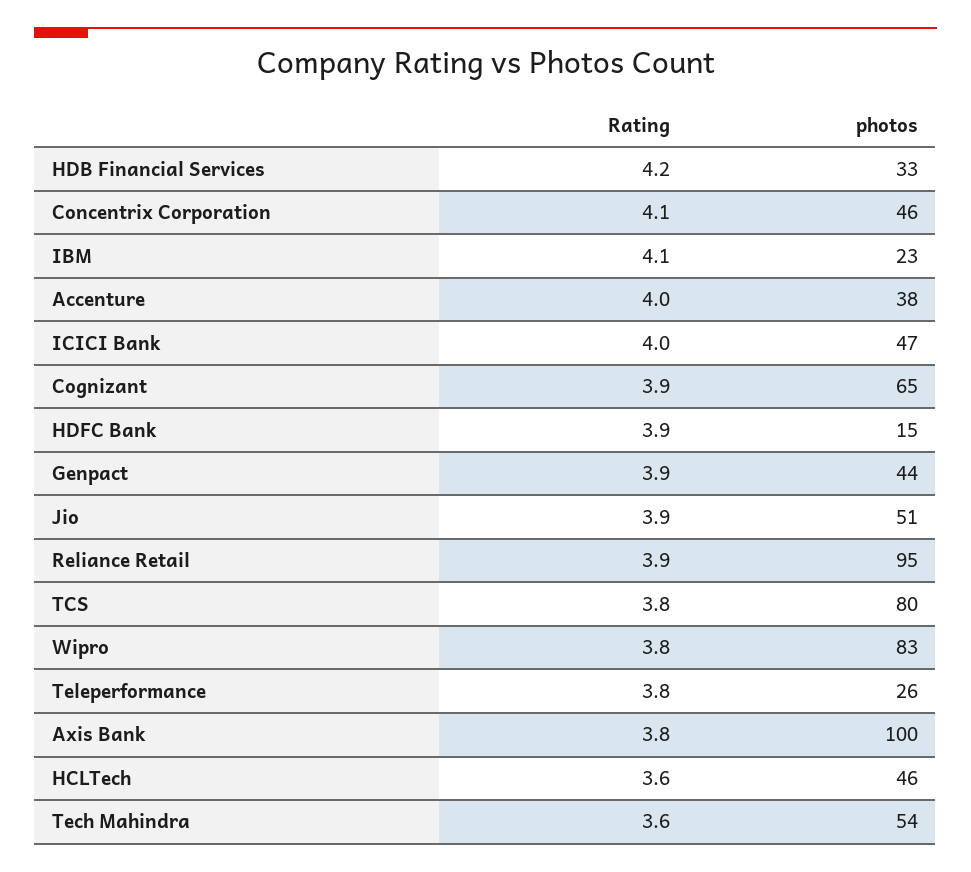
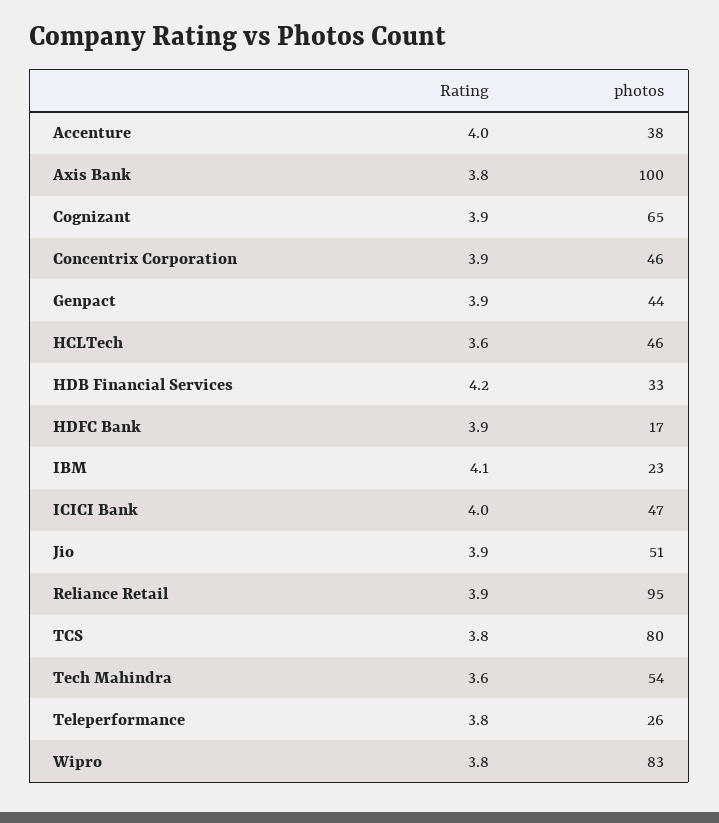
  {
    "Rating": {
      "HDB Financial Services": 4.2,
-     "Concentrix Corporation": 4.1,
+     "Concentrix Corporation": 3.9,
      "IBM": 4.1,
      "Accenture": 4,
      "ICICI Bank": 4,
      "Cognizant": 3.9,
      "HDFC Bank": 3.9,
      "Genpact": 3.9,
      "Jio": 3.9,
      "Reliance Retail": 3.9,
      "TCS": 3.8,
      "Wipro": 3.8,
      "Teleperformance": 3.8,
      "Axis Bank": 3.8,
      "HCLTech": 3.6,
      "Tech Mahindra": 3.6
    },
    "photos": {
      "HDB Financial Services": 33,
      "Concentrix Corporation": 46,
      "IBM": 23,
      "Accenture": 38,
      "ICICI Bank": 47,
      "Cognizant": 65,
-     "HDFC Bank": 15,
+     "HDFC Bank": 17,
      "Genpact": 44,
      "Jio": 51,
      "Reliance Retail": 95,
      "TCS": 80,
      "Wipro": 83,
      "Teleperformance": 26,
      "Axis Bank": 100,
      "HCLTech": 46,
      "Tech Mahindra": 54
    }
  }

